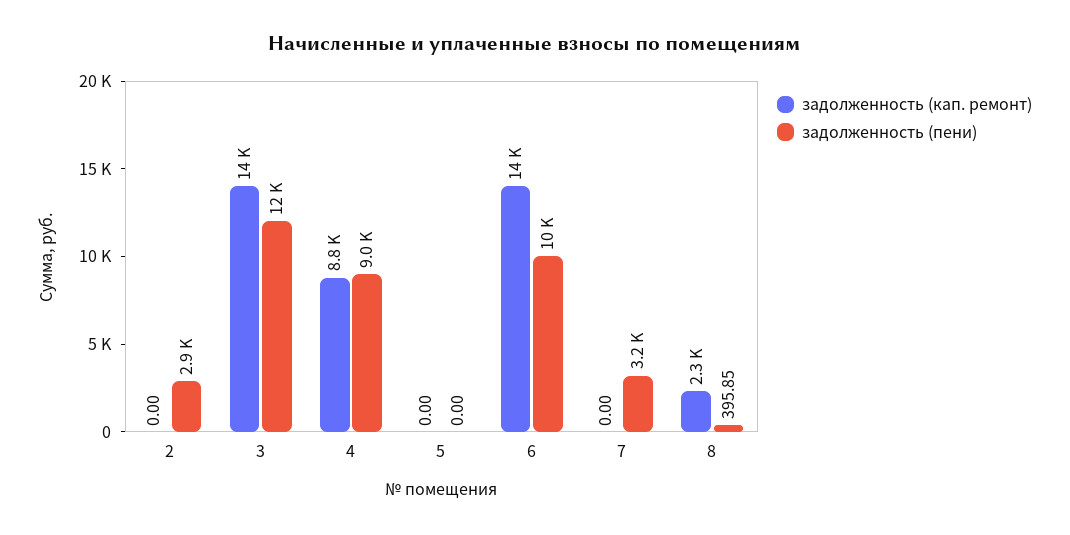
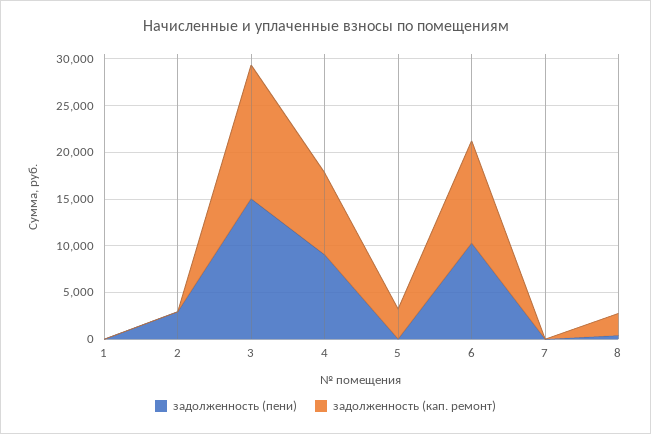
  {
    "задолженность (кап. ремонт)": {
      "2": 0,
      "3": 14000,
      "4": 8800,
-     "5": 0,
+     "5": 3000,
-     "6": 14000,
+     "6": 11000,
      "7": 0,
-     "8": 2300
+     "8": 2300,
+     "1": 0
    },
    "задолженность (пени)": {
      "2": 2900,
-     "3": 12000,
+     "3": 15000,
      "4": 9000,
      "5": 0,
      "6": 10000,
-     "7": 3200,
+     "7": 0,
-     "8": 395.85
+     "8": 395.85,
+     "1": 0
    }
  }

